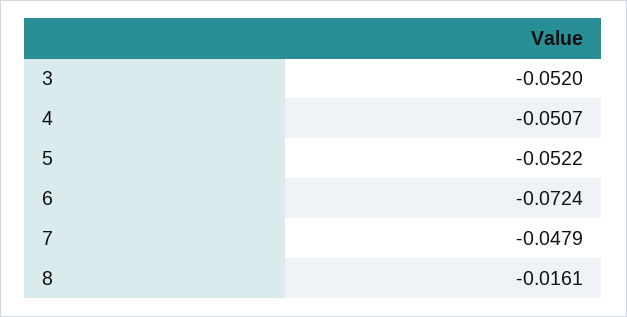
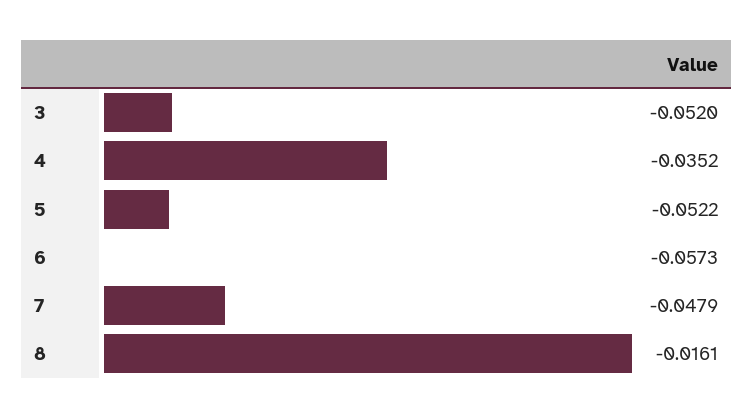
  {
    "3": -0.052,
-   "4": -0.0507,
+   "4": -0.0352,
    "5": -0.0522,
-   "6": -0.0724,
+   "6": -0.0573,
    "7": -0.0479,
    "8": -0.0161
  }

